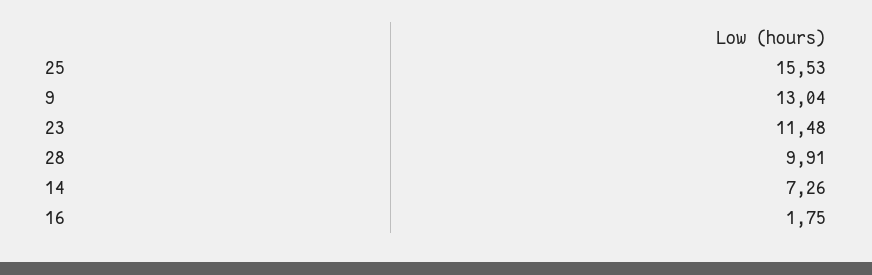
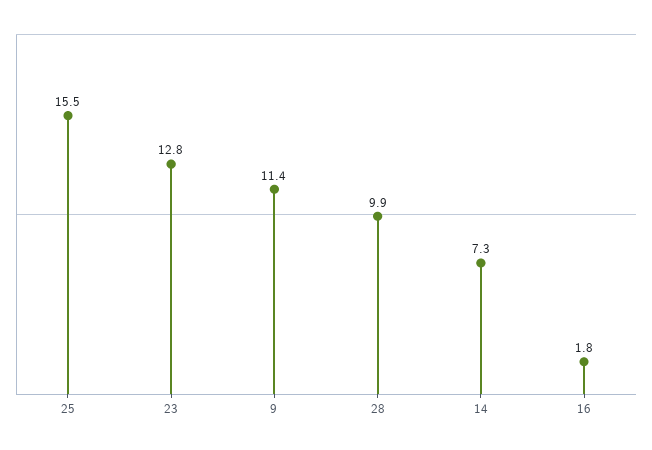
  {
    "25": 15.53,
-   "9": 13.04,
+   "9": 11.4,
-   "23": 11.48,
+   "23": 12.8,
    "28": 9.91,
    "14": 7.26,
    "16": 1.75
  }

